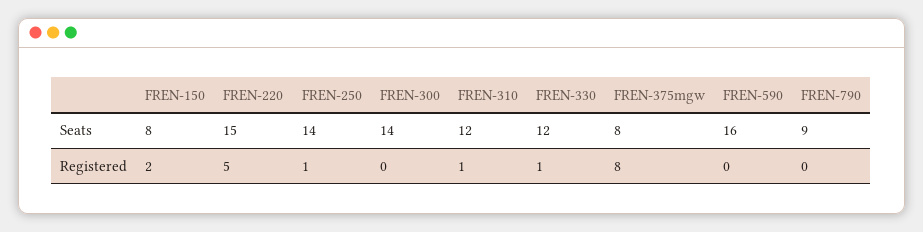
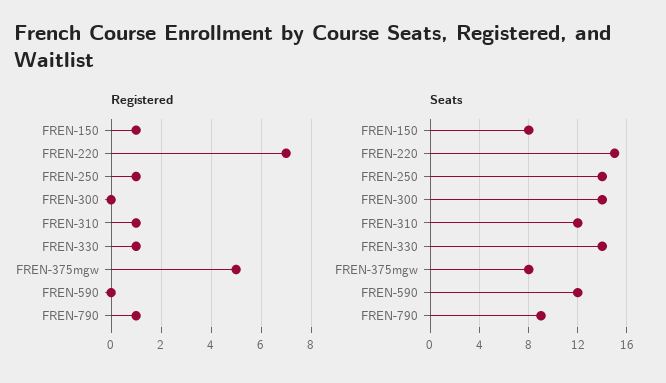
  {
    "Seats": {
      "FREN-150": 8,
      "FREN-220": 15,
      "FREN-250": 14,
      "FREN-300": 14,
      "FREN-310": 12,
-     "FREN-330": 12,
+     "FREN-330": 14,
      "FREN-375mgw": 8,
-     "FREN-590": 16,
+     "FREN-590": 12,
      "FREN-790": 9
    },
    "Registered": {
-     "FREN-150": 2,
+     "FREN-150": 1,
-     "FREN-220": 5,
+     "FREN-220": 7,
      "FREN-250": 1,
      "FREN-300": 0,
      "FREN-310": 1,
      "FREN-330": 1,
-     "FREN-375mgw": 8,
+     "FREN-375mgw": 5,
      "FREN-590": 0,
-     "FREN-790": 0
+     "FREN-790": 1
    }
  }

